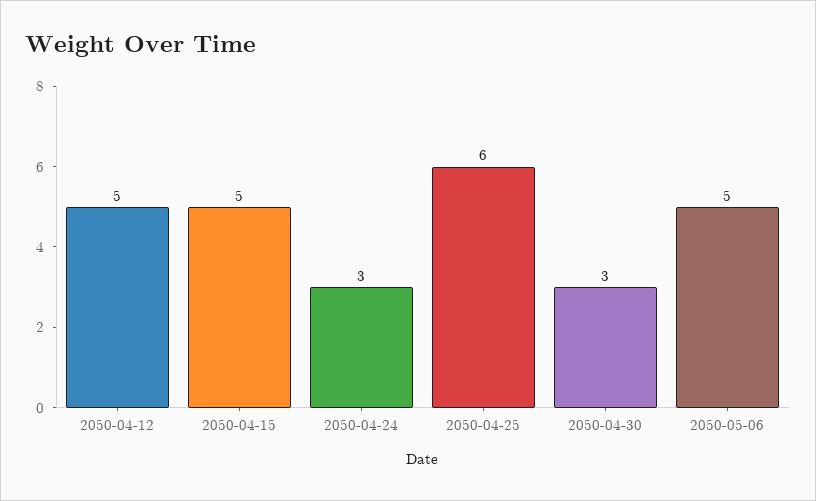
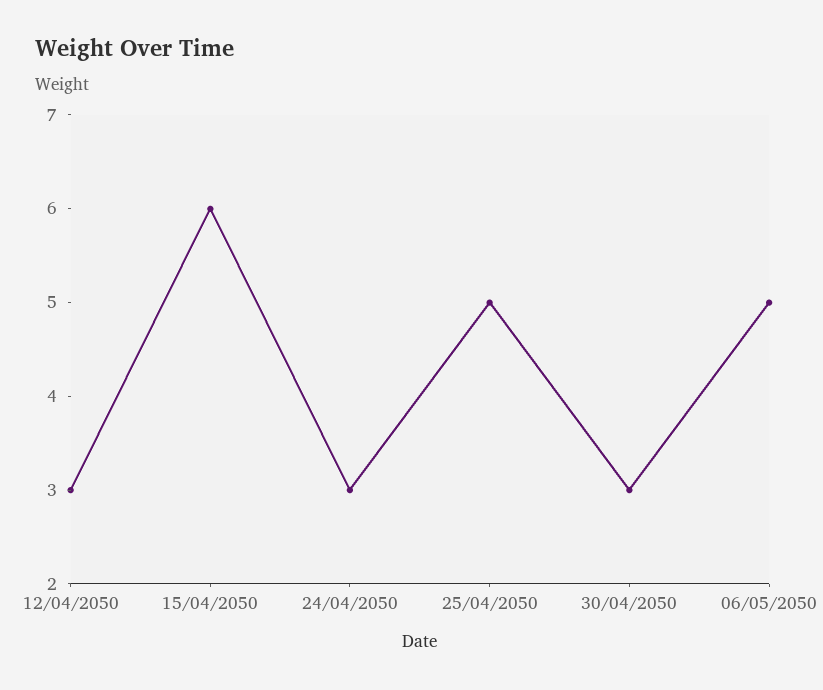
  {
-   "2050-04-12": 5,
+   "2050-04-12": 3,
-   "2050-04-15": 5,
+   "2050-04-15": 6,
    "2050-04-24": 3,
-   "2050-04-25": 6,
+   "2050-04-25": 5,
    "2050-04-30": 3,
    "2050-05-06": 5
  }

